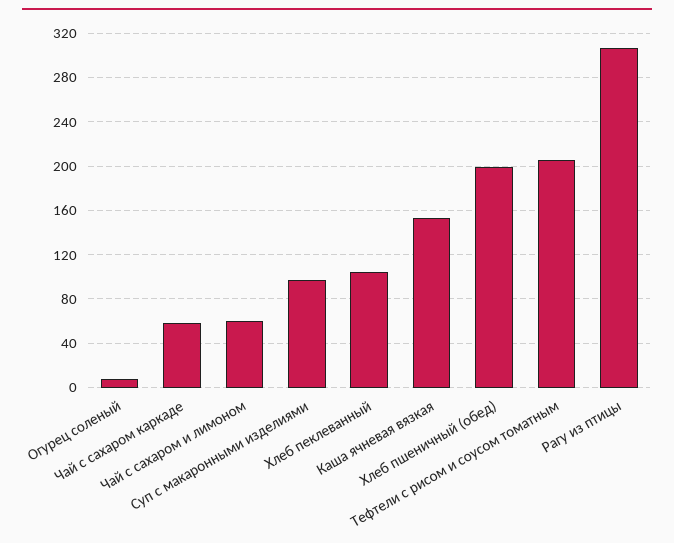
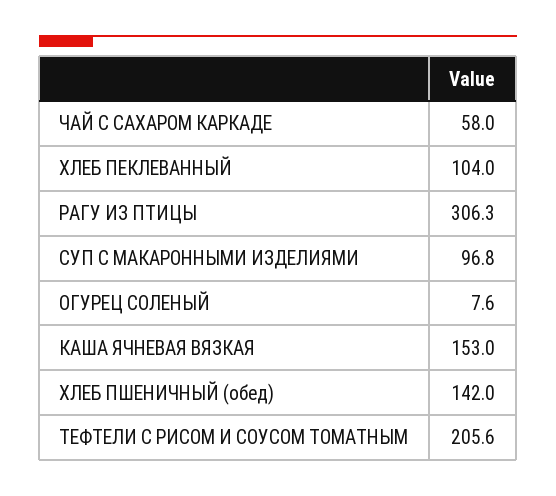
  {
    "Огурец соленый": 7.6,
    "Чай с сахаром каркаде": 58,
-   "Чай с сахаром и лимоном": 60,
    "Суп с макаронными изделиями": 96.8,
    "Хлеб пеклеванный": 104,
    "Каша ячневая вязкая": 153,
-   "Хлеб пшеничный (обед)": 200,
+   "Хлеб пшеничный (обед)": 142,
    "Тефтели с рисом и соусом томатным": 205.6,
    "Рагу из птицы": 306.3
  }

